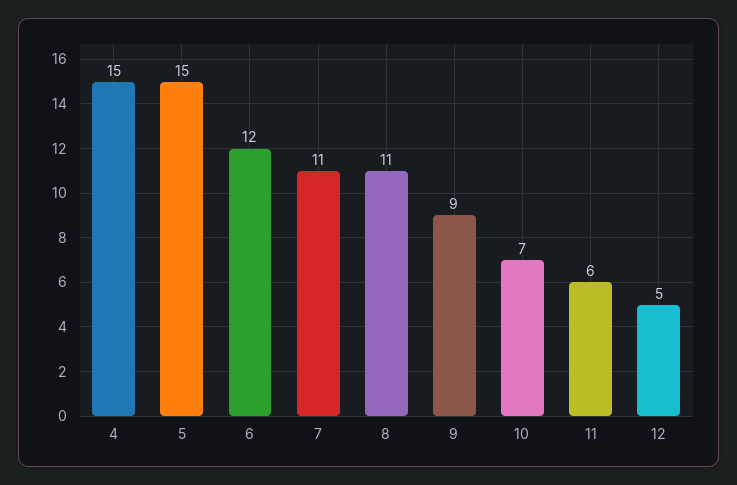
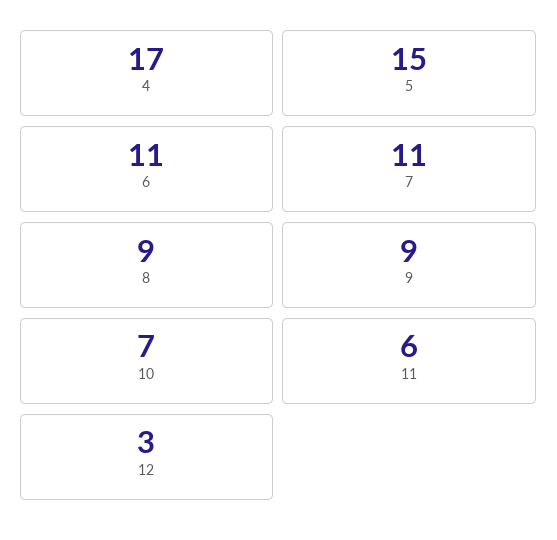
  {
-   "4": 15,
+   "4": 17,
    "5": 15,
-   "6": 12,
+   "6": 11,
    "7": 11,
-   "8": 11,
+   "8": 9,
    "9": 9,
    "10": 7,
    "11": 6,
-   "12": 5
+   "12": 3
  }

